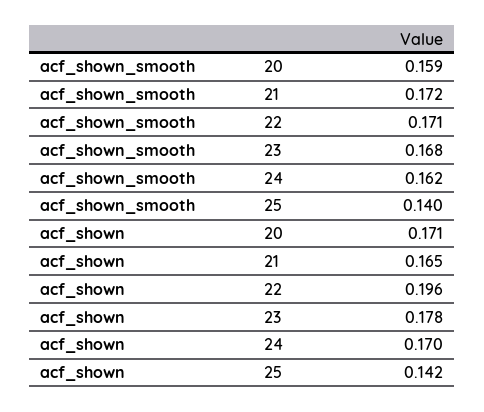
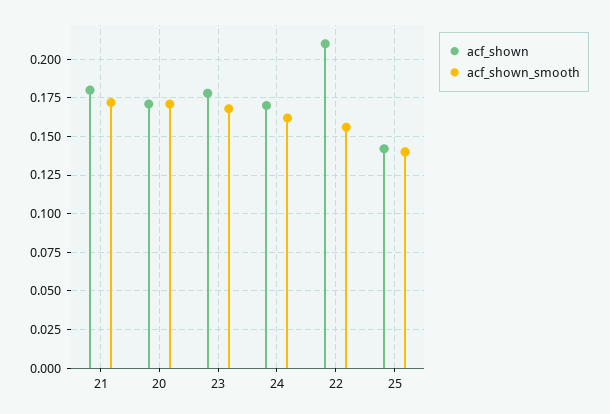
  {
    "acf_shown_smooth": {
-     "20": 0.159,
+     "20": 0.17,
      "21": 0.172,
-     "22": 0.171,
+     "22": 0.155,
      "23": 0.168,
      "24": 0.162,
      "25": 0.14
    },
    "acf_shown": {
      "20": 0.171,
-     "21": 0.165,
+     "21": 0.18,
-     "22": 0.196,
+     "22": 0.21,
      "23": 0.178,
      "24": 0.17,
      "25": 0.142
    }
  }

